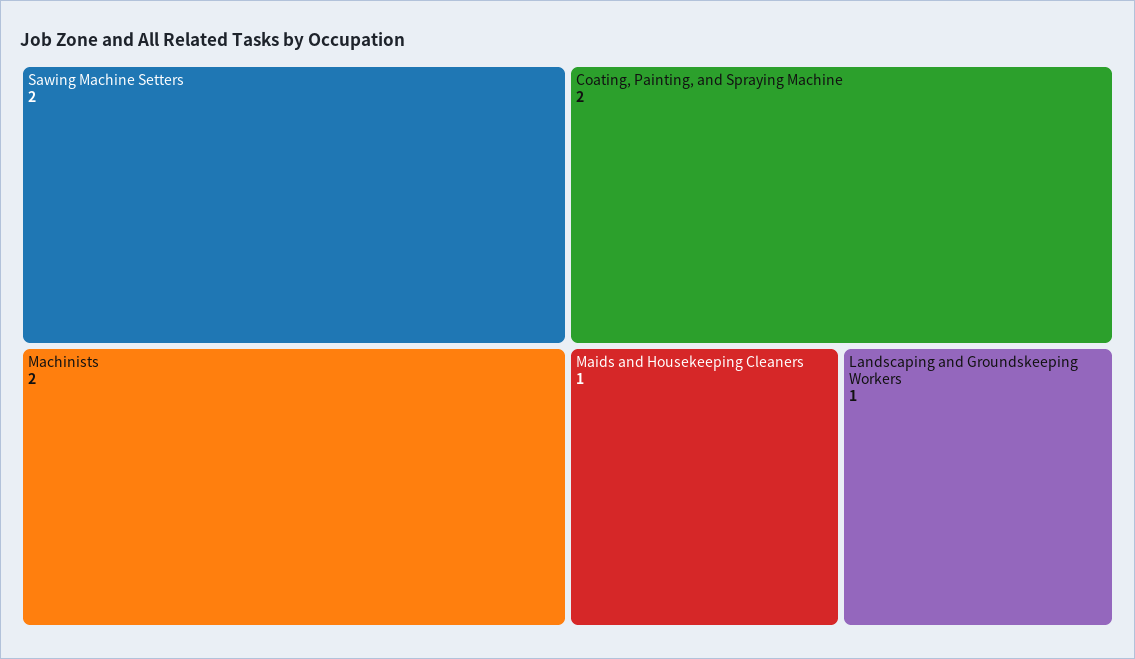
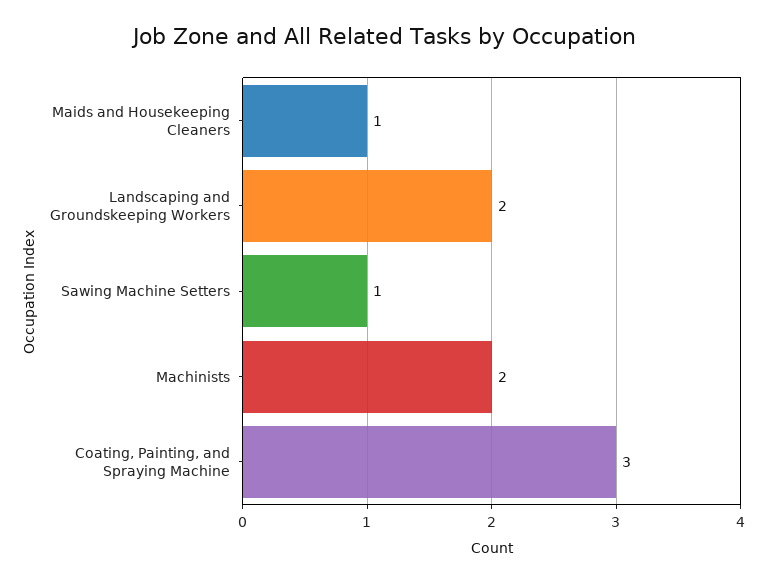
  {
-   "Sawing Machine Setters": 2,
+   "Sawing Machine Setters": 1,
    "Machinists": 2,
-   "Coating, Painting, and Spraying Machine": 2,
+   "Coating, Painting, and Spraying Machine": 3,
    "Maids and Housekeeping Cleaners": 1,
-   "Landscaping and Groundskeeping Workers": 1
+   "Landscaping and Groundskeeping Workers": 2
  }

